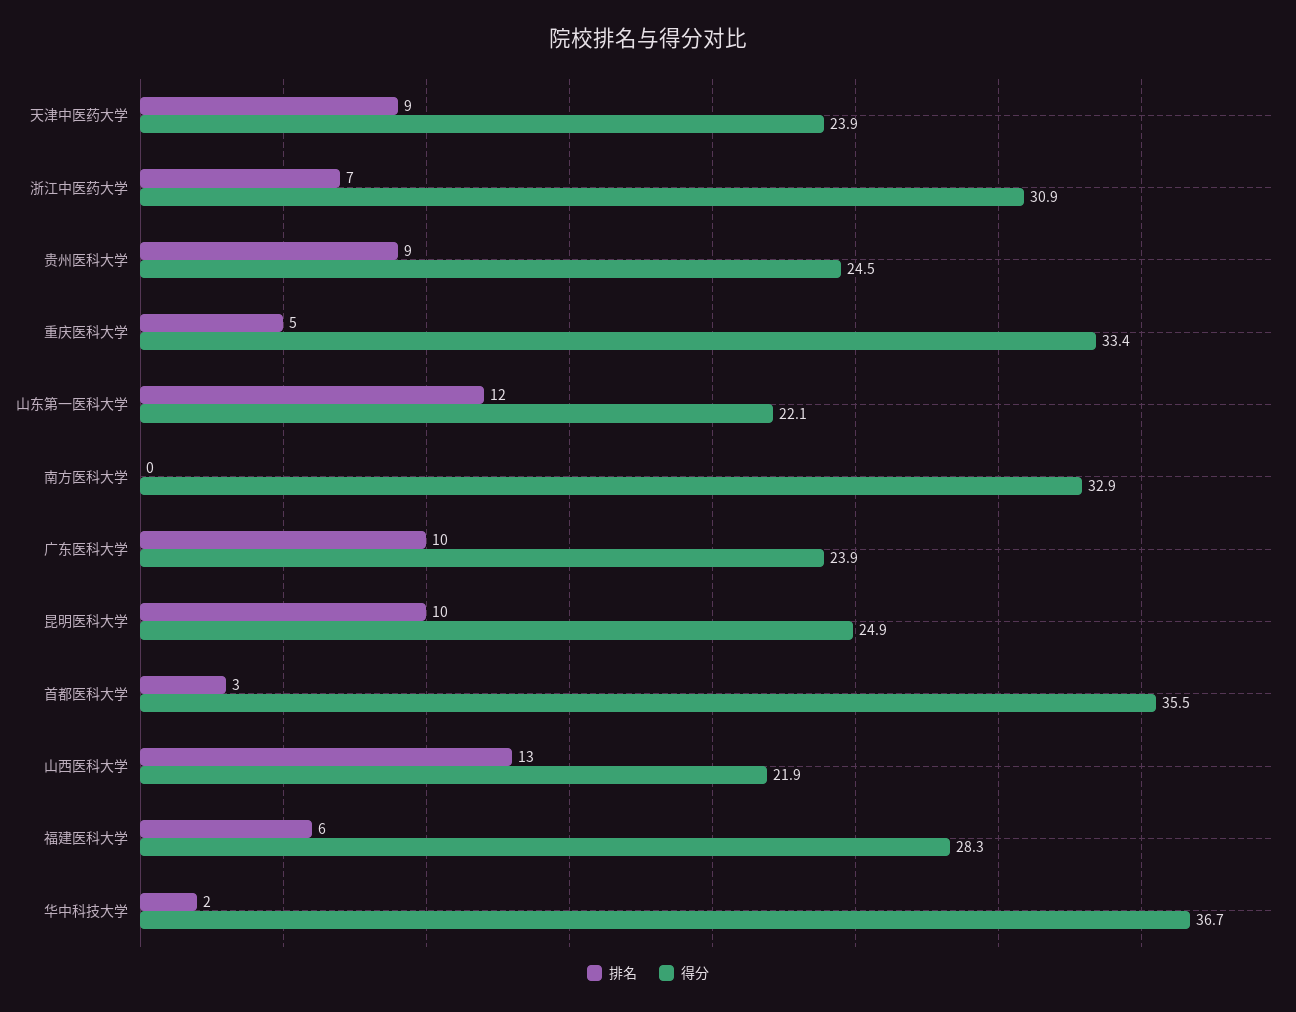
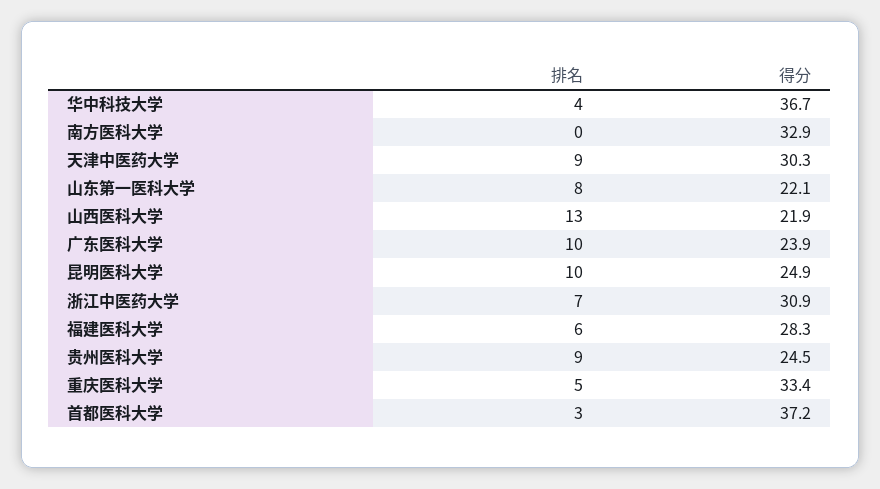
  {
    "排名": {
      "天津中医药大学": 9,
      "浙江中医药大学": 7,
      "贵州医科大学": 9,
      "重庆医科大学": 5,
-     "山东第一医科大学": 12,
+     "山东第一医科大学": 8,
      "南方医科大学": 0,
      "广东医科大学": 10,
      "昆明医科大学": 10,
      "首都医科大学": 3,
      "山西医科大学": 13,
      "福建医科大学": 6,
-     "华中科技大学": 2
+     "华中科技大学": 4
    },
    "得分": {
-     "天津中医药大学": 23.9,
+     "天津中医药大学": 30.3,
      "浙江中医药大学": 30.9,
      "贵州医科大学": 24.5,
      "重庆医科大学": 33.4,
      "山东第一医科大学": 22.1,
      "南方医科大学": 32.9,
      "广东医科大学": 23.9,
      "昆明医科大学": 24.9,
-     "首都医科大学": 35.5,
+     "首都医科大学": 37.2,
      "山西医科大学": 21.9,
      "福建医科大学": 28.3,
      "华中科技大学": 36.7
    }
  }

